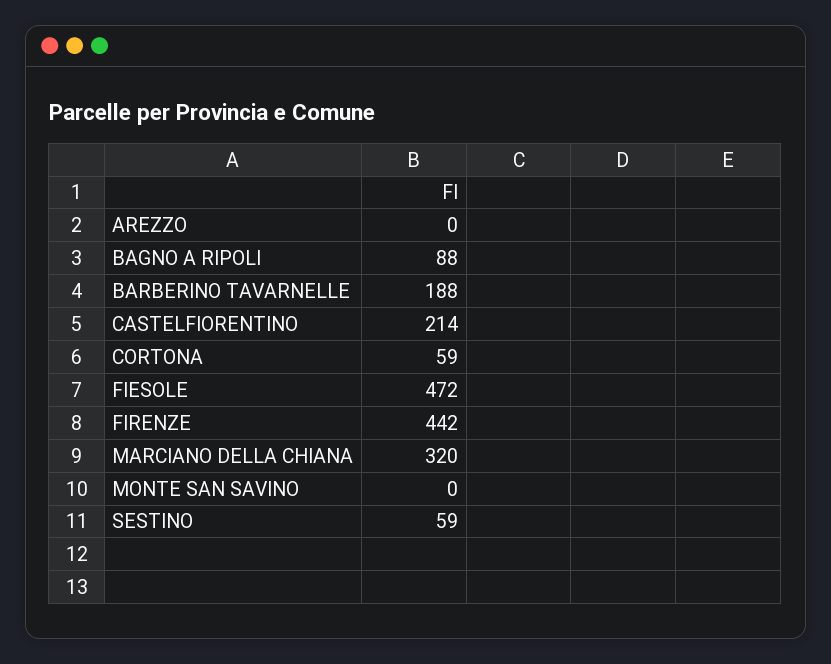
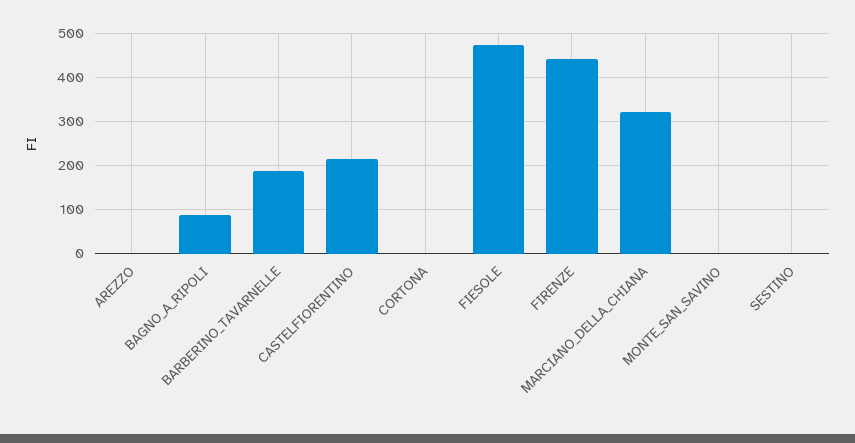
  {
    "AREZZO": 0,
    "BAGNO A RIPOLI": 88,
    "BARBERINO TAVARNELLE": 188,
    "CASTELFIORENTINO": 214,
-   "CORTONA": 59,
+   "CORTONA": 0,
    "FIESOLE": 472,
    "FIRENZE": 442,
    "MARCIANO DELLA CHIANA": 320,
    "MONTE SAN SAVINO": 0,
-   "SESTINO": 59
+   "SESTINO": 0
  }

